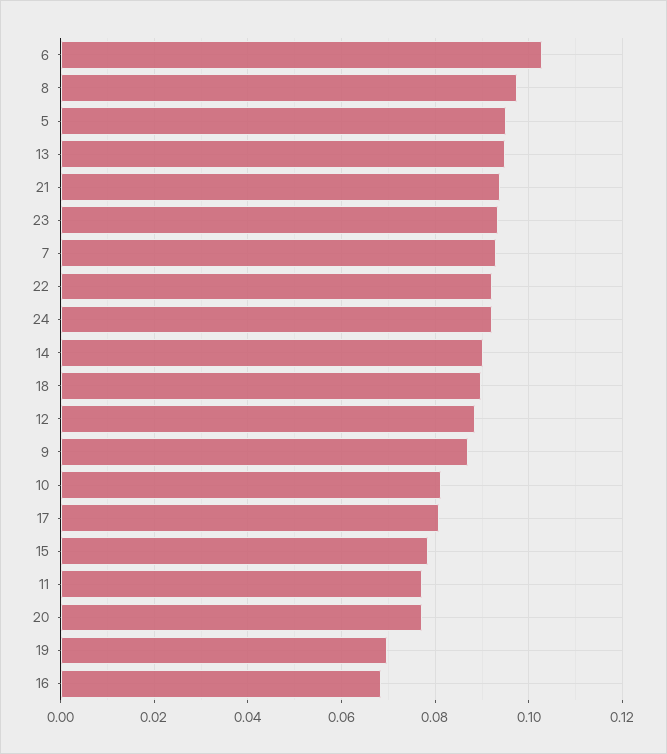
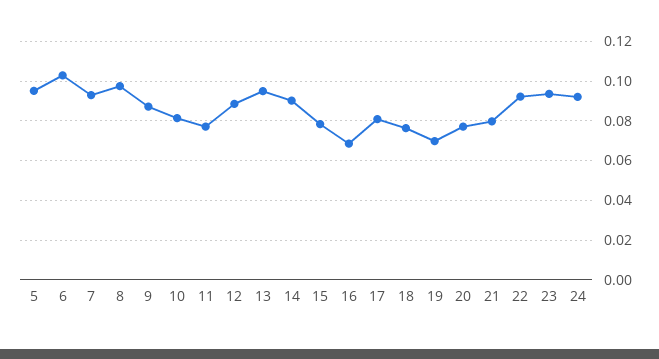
  {
    "6": 0.102,
    "8": 0.098,
    "5": 0.096,
    "13": 0.094,
-   "21": 0.094,
+   "21": 0.08,
    "23": 0.094,
    "7": 0.092,
    "22": 0.092,
    "24": 0.092,
    "14": 0.09,
-   "18": 0.09,
+   "18": 0.075,
    "12": 0.088,
    "9": 0.088,
    "10": 0.082,
    "17": 0.08,
    "15": 0.078,
    "11": 0.078,
    "20": 0.078,
    "19": 0.07,
    "16": 0.068
  }

